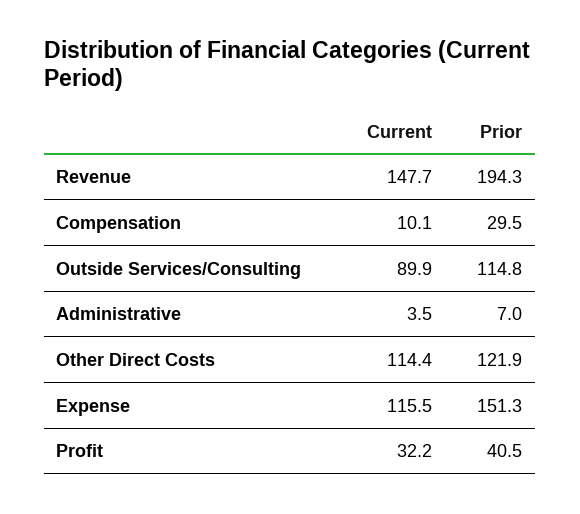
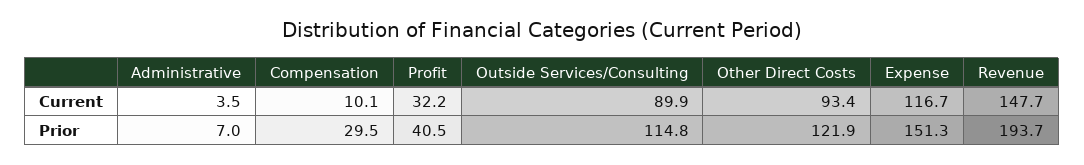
  {
    "Current": {
      "Revenue": 147.7,
      "Compensation": 10.1,
      "Outside Services/Consulting": 89.9,
      "Administrative": 3.5,
-     "Other Direct Costs": 114.4,
+     "Other Direct Costs": 93.4,
-     "Expense": 115.5,
+     "Expense": 116.7,
      "Profit": 32.2
    },
    "Prior": {
-     "Revenue": 194.3,
+     "Revenue": 193.7,
      "Compensation": 29.5,
      "Outside Services/Consulting": 114.8,
      "Administrative": 7,
      "Other Direct Costs": 121.9,
      "Expense": 151.3,
      "Profit": 40.5
    }
  }

